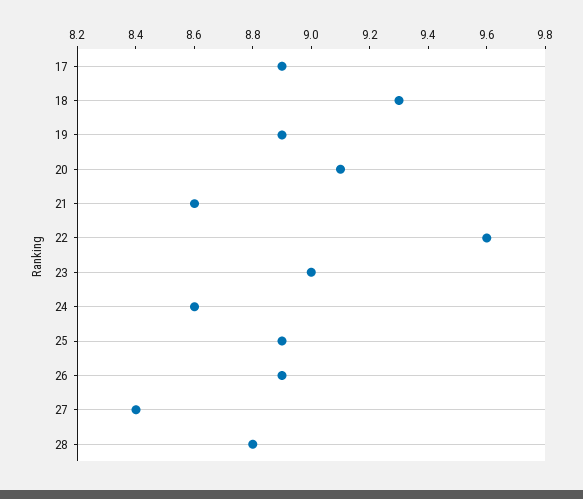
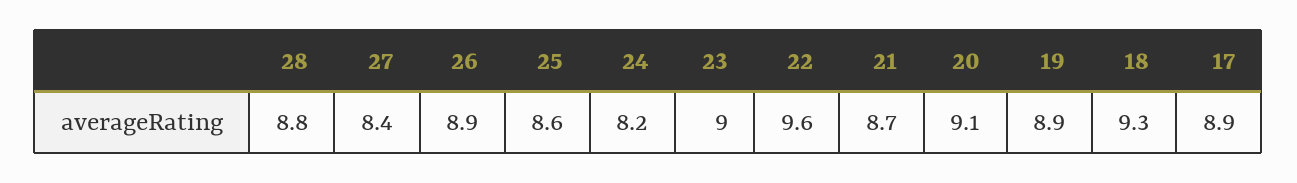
  {
    "17": 8.9,
    "18": 9.3,
    "19": 8.9,
    "20": 9.1,
-   "21": 8.6,
+   "21": 8.7,
    "22": 9.6,
    "23": 9,
-   "24": 8.6,
+   "24": 8.2,
-   "25": 8.9,
+   "25": 8.6,
    "26": 8.9,
    "27": 8.4,
    "28": 8.8
  }

